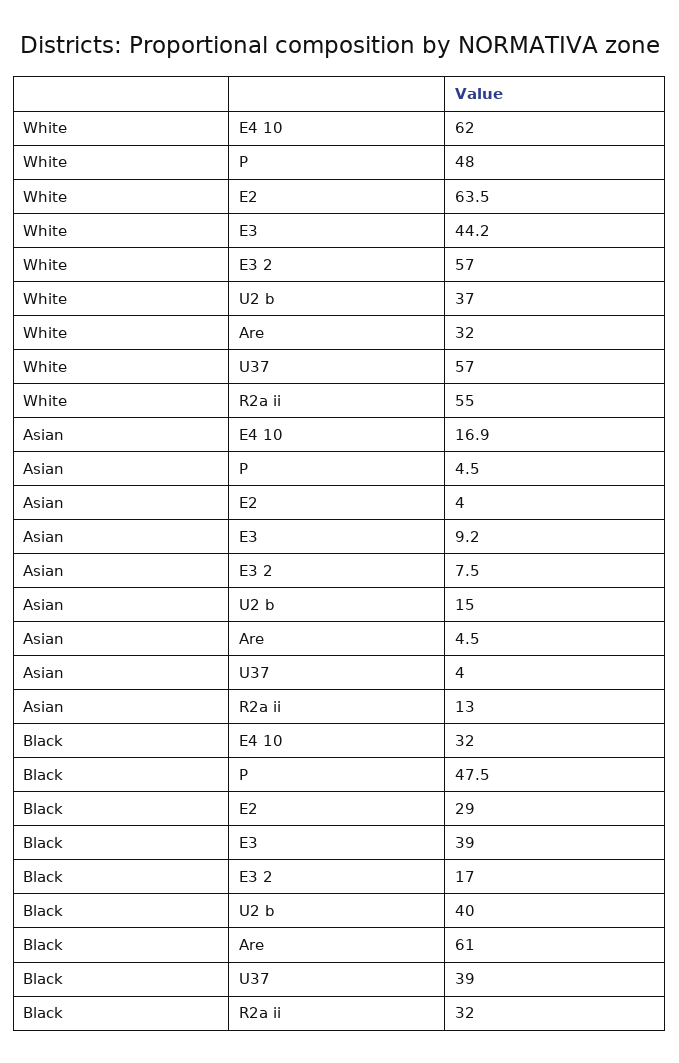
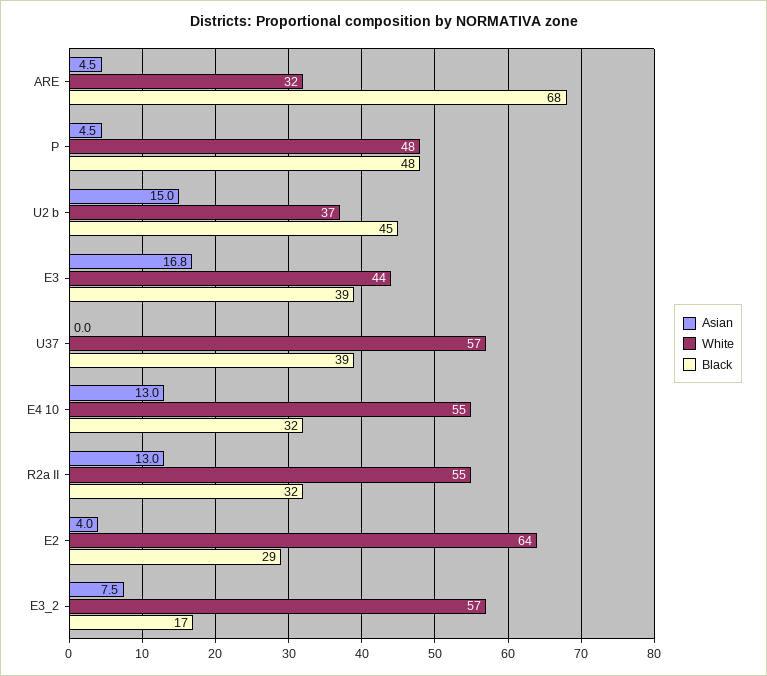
  {
    "White": {
-     "E4 10": 62,
+     "E4 10": 55,
      "P": 48,
      "E2": 63.5,
      "E3": 44.2,
      "E3 2": 57,
      "U2 b": 37,
      "Are": 32,
      "U37": 57,
      "R2a ii": 55
    },
    "Asian": {
-     "E4 10": 16.9,
+     "E4 10": 13,
      "P": 4.5,
      "E2": 4,
-     "E3": 9.2,
+     "E3": 16.8,
      "E3 2": 7.5,
      "U2 b": 15,
      "Are": 4.5,
-     "U37": 4,
+     "U37": 0,
      "R2a ii": 13
    },
    "Black": {
      "E4 10": 32,
      "P": 47.5,
      "E2": 29,
      "E3": 39,
      "E3 2": 17,
-     "U2 b": 40,
+     "U2 b": 45,
-     "Are": 61,
+     "Are": 68,
      "U37": 39,
      "R2a ii": 32
    }
  }

